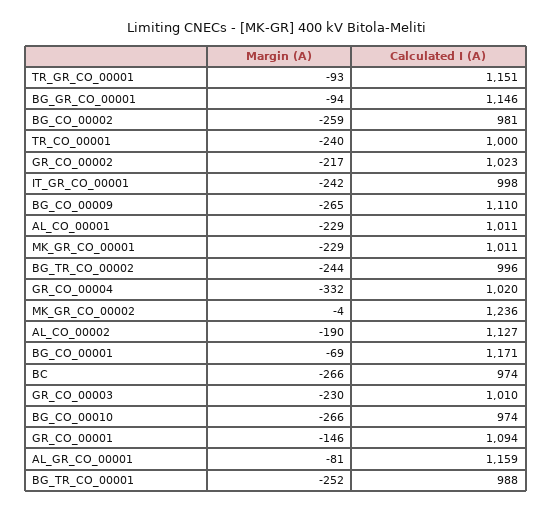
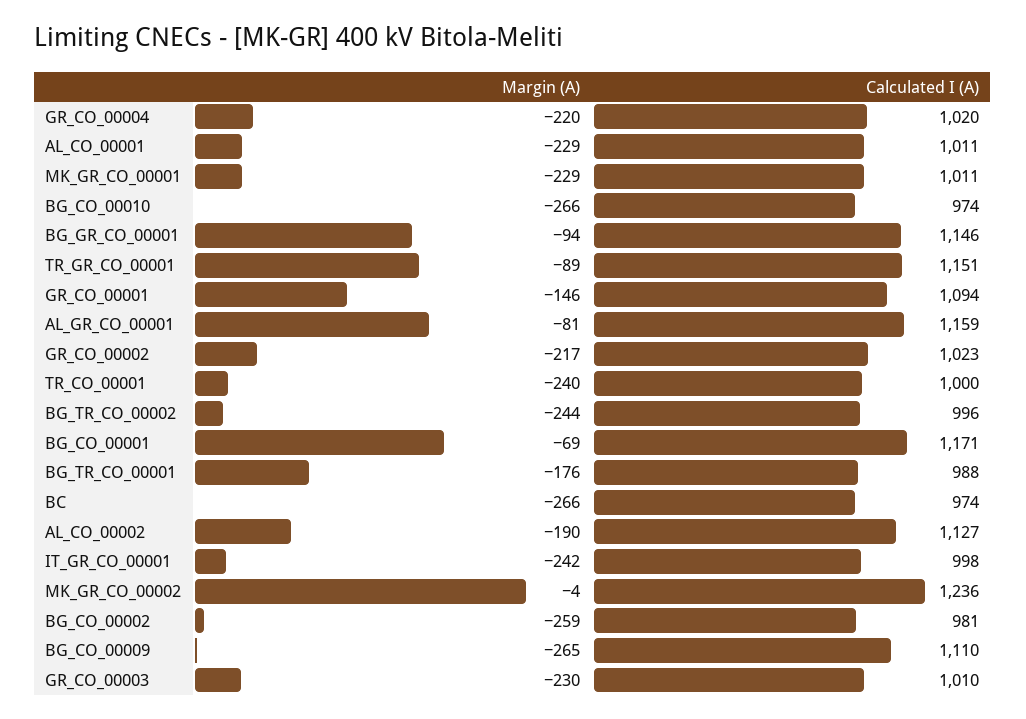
  {
    "Margin (A)": {
-     "TR_GR_CO_00001": -93,
+     "TR_GR_CO_00001": -89,
      "BG_GR_CO_00001": -94,
      "BG_CO_00002": -259,
      "TR_CO_00001": -240,
      "GR_CO_00002": -217,
      "IT_GR_CO_00001": -242,
      "BG_CO_00009": -265,
      "AL_CO_00001": -229,
      "MK_GR_CO_00001": -229,
      "BG_TR_CO_00002": -244,
-     "GR_CO_00004": -332,
+     "GR_CO_00004": -220,
      "MK_GR_CO_00002": -4,
      "AL_CO_00002": -190,
      "BG_CO_00001": -69,
      "BC": -266,
      "GR_CO_00003": -230,
      "BG_CO_00010": -266,
      "GR_CO_00001": -146,
      "AL_GR_CO_00001": -81,
-     "BG_TR_CO_00001": -252
+     "BG_TR_CO_00001": -176
    },
    "Calculated I (A)": {
      "TR_GR_CO_00001": 1151,
      "BG_GR_CO_00001": 1146,
      "BG_CO_00002": 981,
      "TR_CO_00001": 1000,
      "GR_CO_00002": 1023,
      "IT_GR_CO_00001": 998,
      "BG_CO_00009": 1110,
      "AL_CO_00001": 1011,
      "MK_GR_CO_00001": 1011,
      "BG_TR_CO_00002": 996,
      "GR_CO_00004": 1020,
      "MK_GR_CO_00002": 1236,
      "AL_CO_00002": 1127,
      "BG_CO_00001": 1171,
      "BC": 974,
      "GR_CO_00003": 1010,
      "BG_CO_00010": 974,
      "GR_CO_00001": 1094,
      "AL_GR_CO_00001": 1159,
      "BG_TR_CO_00001": 988
    }
  }

